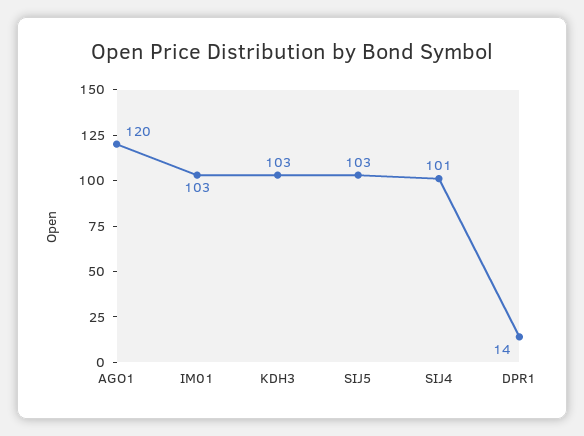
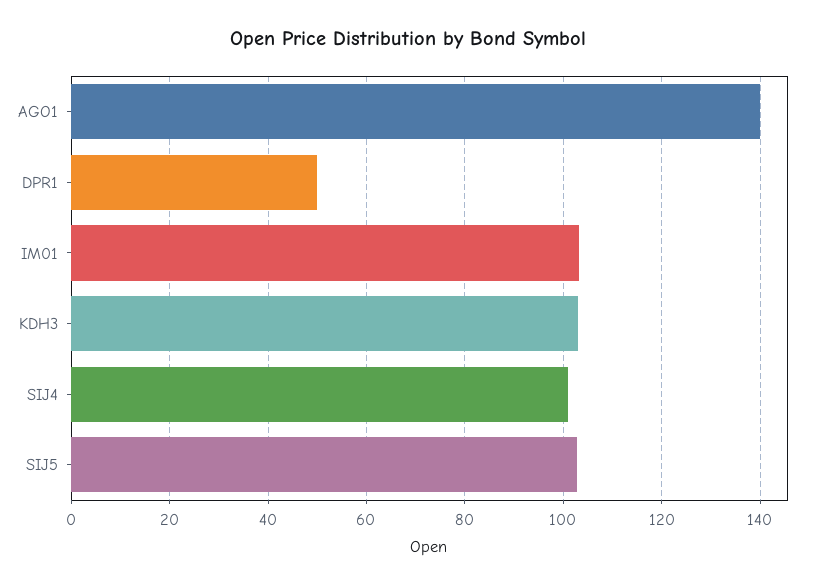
  {
-   "AGO1": 120,
+   "AGO1": 140,
    "IM01": 103,
    "KDH3": 103,
    "SIJ5": 103,
    "SIJ4": 101,
-   "DPR1": 14
+   "DPR1": 50
  }

